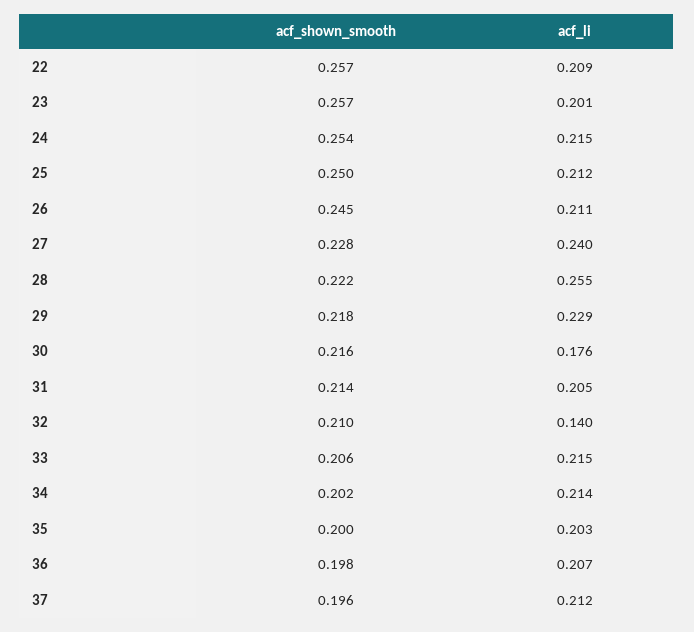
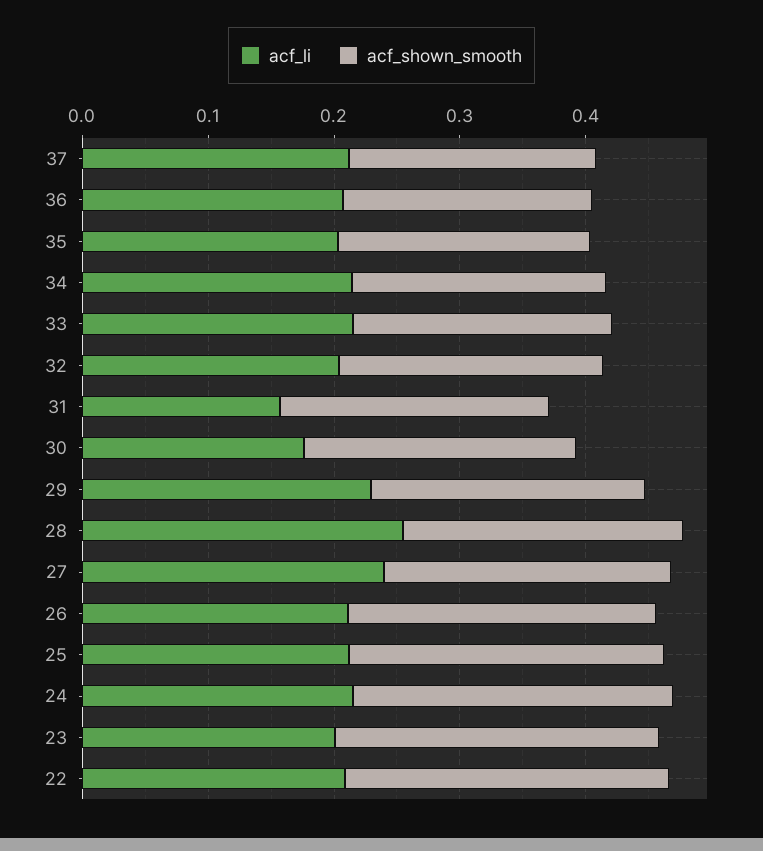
  {
    "acf_shown_smooth": {
      "22": 0.257,
      "23": 0.257,
      "24": 0.254,
      "25": 0.25,
      "26": 0.245,
      "27": 0.228,
      "28": 0.222,
      "29": 0.218,
      "30": 0.216,
      "31": 0.214,
      "32": 0.21,
      "33": 0.206,
      "34": 0.202,
      "35": 0.2,
      "36": 0.198,
      "37": 0.196
    },
    "acf_li": {
      "22": 0.209,
      "23": 0.201,
      "24": 0.215,
      "25": 0.212,
      "26": 0.211,
      "27": 0.24,
      "28": 0.255,
      "29": 0.229,
      "30": 0.176,
-     "31": 0.205,
+     "31": 0.16,
-     "32": 0.14,
+     "32": 0.2,
      "33": 0.215,
      "34": 0.214,
      "35": 0.203,
      "36": 0.207,
      "37": 0.212
    }
  }

